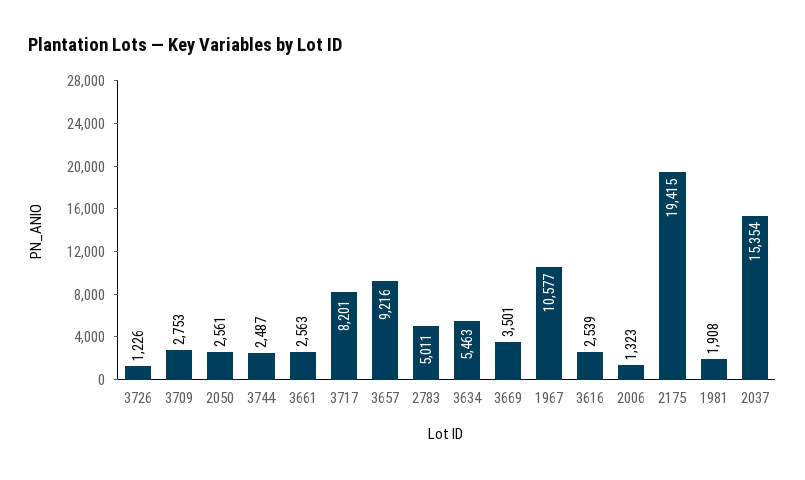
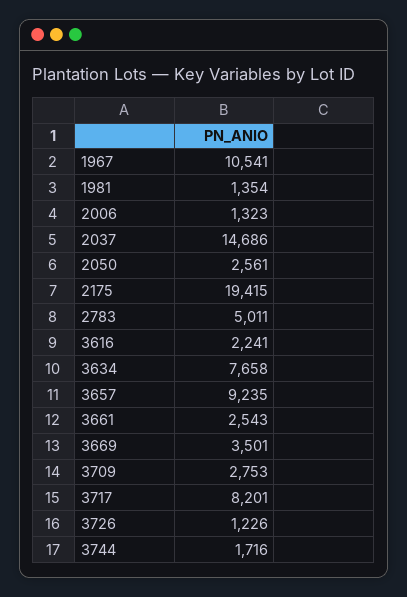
  {
    "3726": 1226,
    "3709": 2753,
    "2050": 2561,
-   "3744": 2487,
+   "3744": 1716,
-   "3661": 2563,
+   "3661": 2543,
    "3717": 8201,
-   "3657": 9216,
+   "3657": 9235,
    "2783": 5011,
-   "3634": 5463,
+   "3634": 7658,
    "3669": 3501,
-   "1967": 10577,
+   "1967": 10541,
-   "3616": 2539,
+   "3616": 2241,
    "2006": 1323,
    "2175": 19415,
-   "1981": 1908,
+   "1981": 1354,
-   "2037": 15354
+   "2037": 14686
  }

